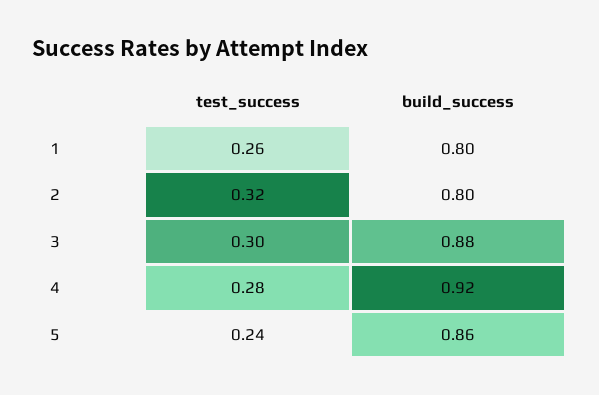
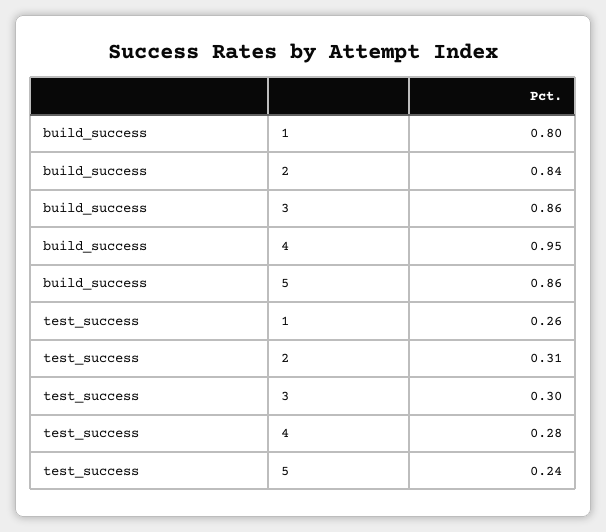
  {
    "test_success": {
      "1": 0.26,
-     "2": 0.32,
+     "2": 0.31,
      "3": 0.3,
      "4": 0.28,
      "5": 0.24
    },
    "build_success": {
      "1": 0.8,
-     "2": 0.8,
+     "2": 0.84,
-     "3": 0.88,
+     "3": 0.86,
-     "4": 0.92,
+     "4": 0.95,
      "5": 0.86
    }
  }

